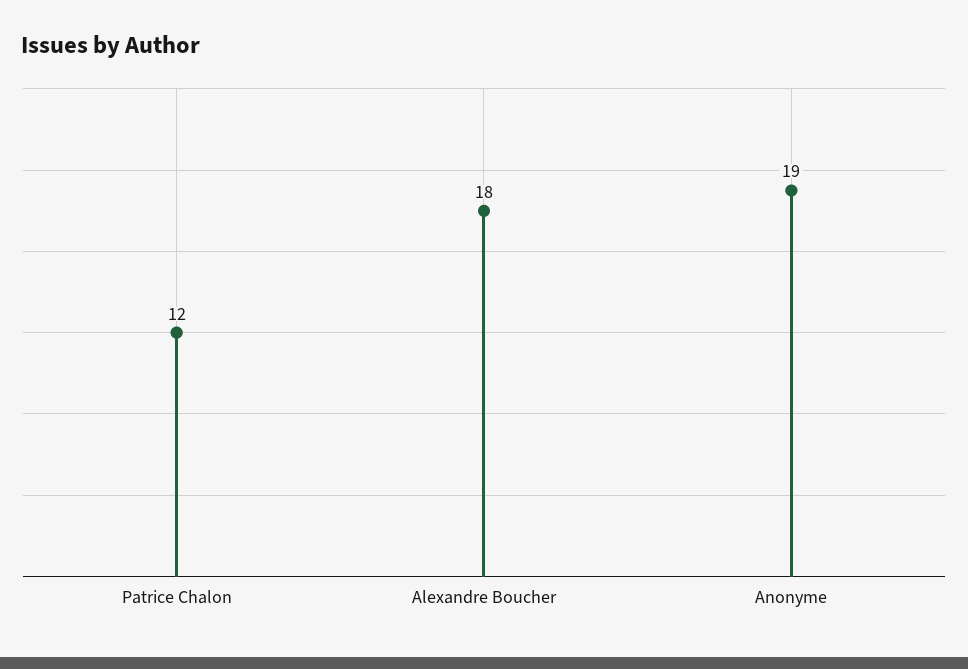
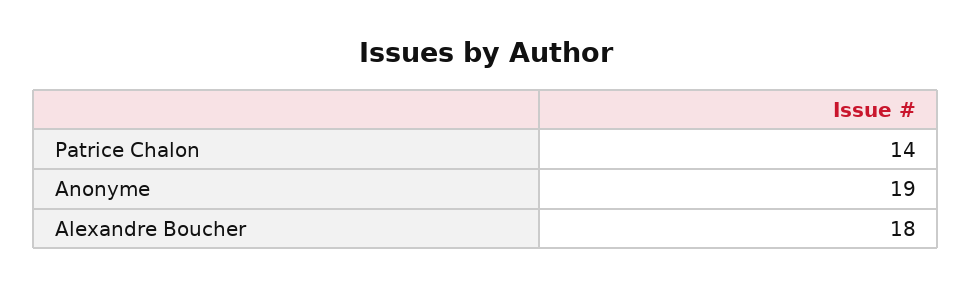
  {
-   "Patrice Chalon": 12,
+   "Patrice Chalon": 14,
    "Alexandre Boucher": 18,
    "Anonyme": 19
  }

